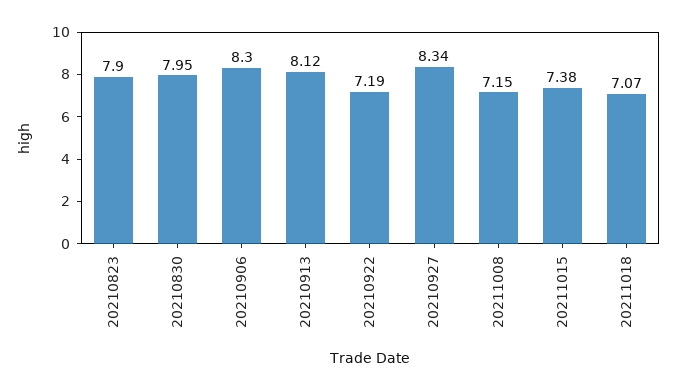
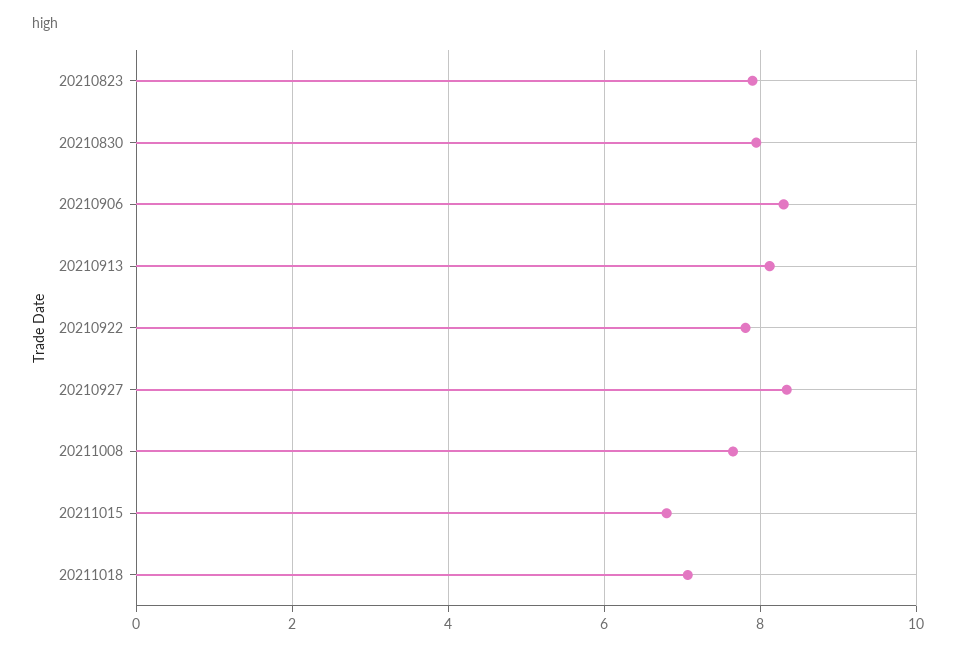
  {
    "20210823": 7.9,
    "20210830": 7.95,
    "20210906": 8.3,
    "20210913": 8.12,
-   "20210922": 7.19,
+   "20210922": 7.8,
    "20210927": 8.34,
-   "20211008": 7.15,
+   "20211008": 7.6,
-   "20211015": 7.38,
+   "20211015": 6.8,
    "20211018": 7.07
  }

